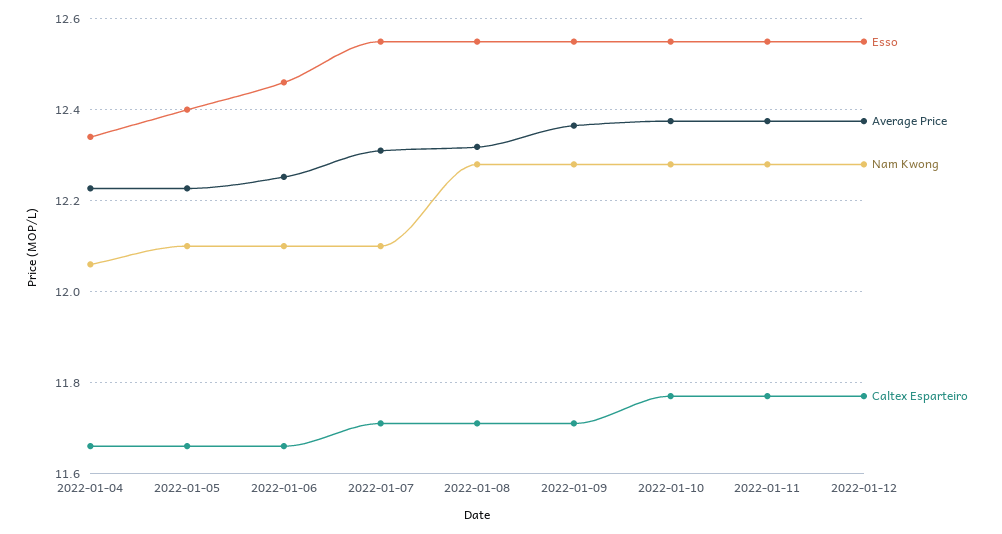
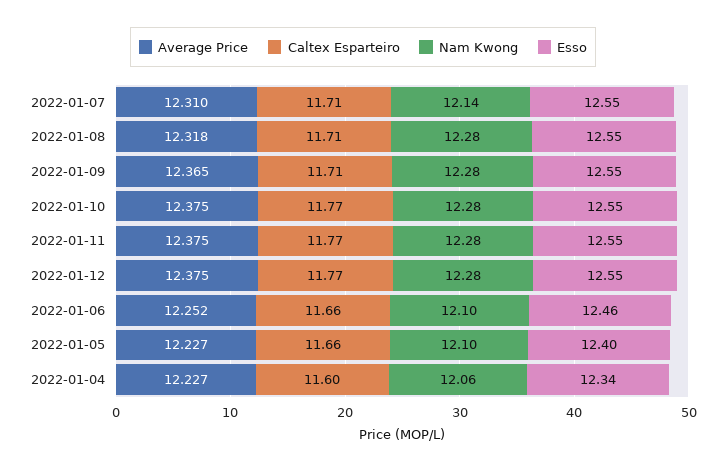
  {
    "Esso": {
      "2022-01-04": 12.34,
      "2022-01-05": 12.4,
      "2022-01-06": 12.46,
      "2022-01-07": 12.55,
      "2022-01-08": 12.55,
      "2022-01-09": 12.55,
      "2022-01-10": 12.55,
      "2022-01-11": 12.55,
      "2022-01-12": 12.55
    },
    "Average Price": {
      "2022-01-04": 12.227,
      "2022-01-05": 12.227,
      "2022-01-06": 12.252,
      "2022-01-07": 12.31,
      "2022-01-08": 12.318,
      "2022-01-09": 12.365,
      "2022-01-10": 12.375,
      "2022-01-11": 12.375,
      "2022-01-12": 12.375
    },
    "Nam Kwong": {
      "2022-01-04": 12.06,
      "2022-01-05": 12.1,
      "2022-01-06": 12.1,
-     "2022-01-07": 12.1,
+     "2022-01-07": 12.14,
      "2022-01-08": 12.28,
      "2022-01-09": 12.28,
      "2022-01-10": 12.28,
      "2022-01-11": 12.28,
      "2022-01-12": 12.28
    },
    "Caltex Esparteiro": {
-     "2022-01-04": 11.66,
+     "2022-01-04": 11.6,
      "2022-01-05": 11.66,
      "2022-01-06": 11.66,
      "2022-01-07": 11.71,
      "2022-01-08": 11.71,
      "2022-01-09": 11.71,
      "2022-01-10": 11.77,
      "2022-01-11": 11.77,
      "2022-01-12": 11.77
    }
  }

